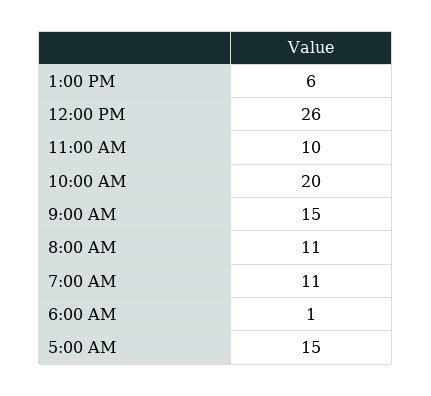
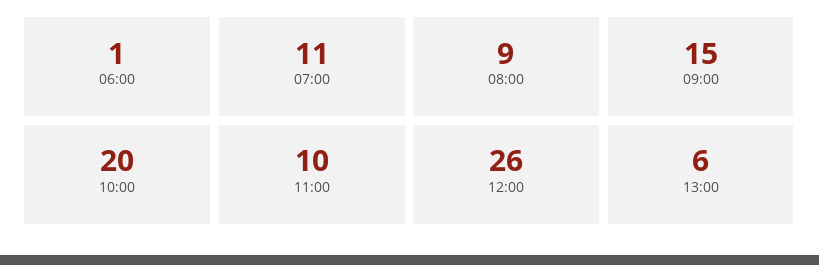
  {
    "1:00 PM": 6,
    "12:00 PM": 26,
    "11:00 AM": 10,
    "10:00 AM": 20,
    "9:00 AM": 15,
-   "8:00 AM": 11,
+   "8:00 AM": 9,
    "7:00 AM": 11,
-   "6:00 AM": 1,
+   "6:00 AM": 1
-   "5:00 AM": 15
  }

